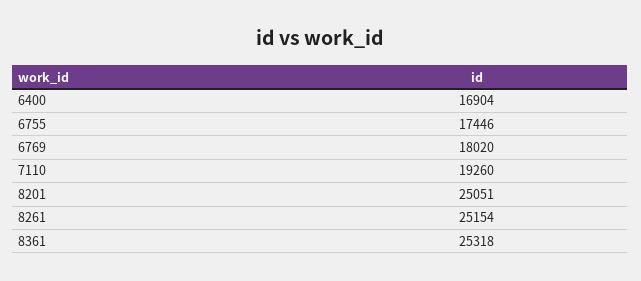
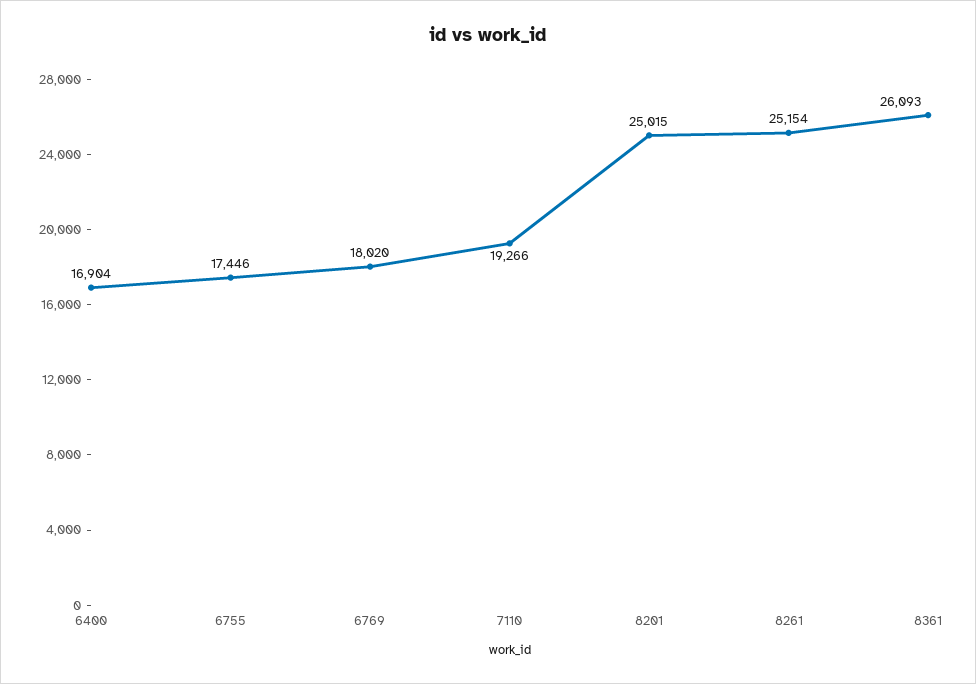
  {
    "6400": 16904,
    "6755": 17446,
    "6769": 18020,
-   "7110": 19260,
+   "7110": 19266,
-   "8201": 25051,
+   "8201": 25015,
    "8261": 25154,
-   "8361": 25318
+   "8361": 26093
  }

